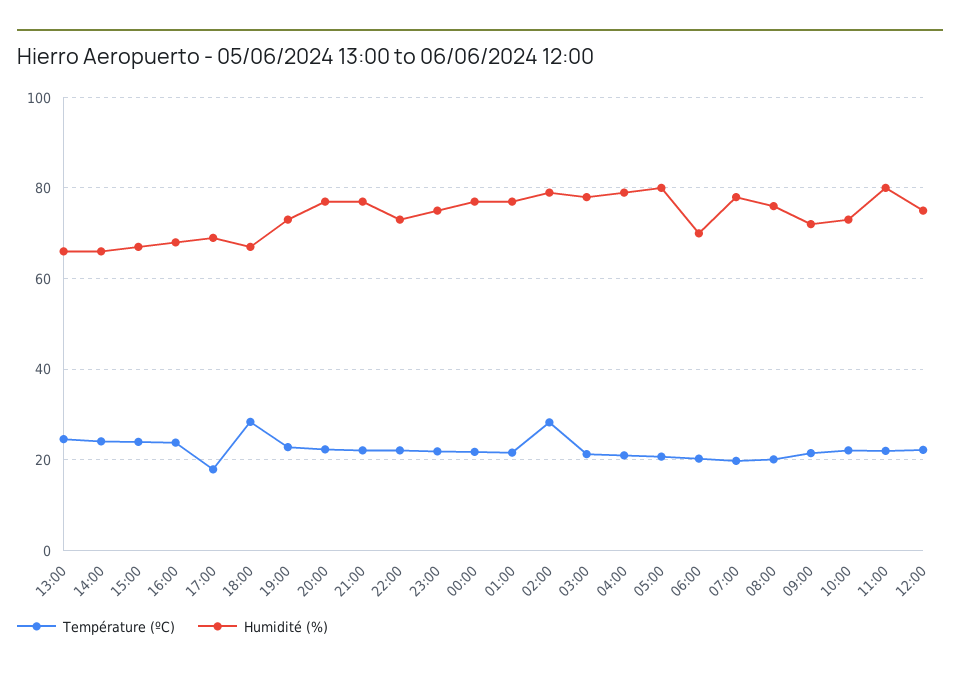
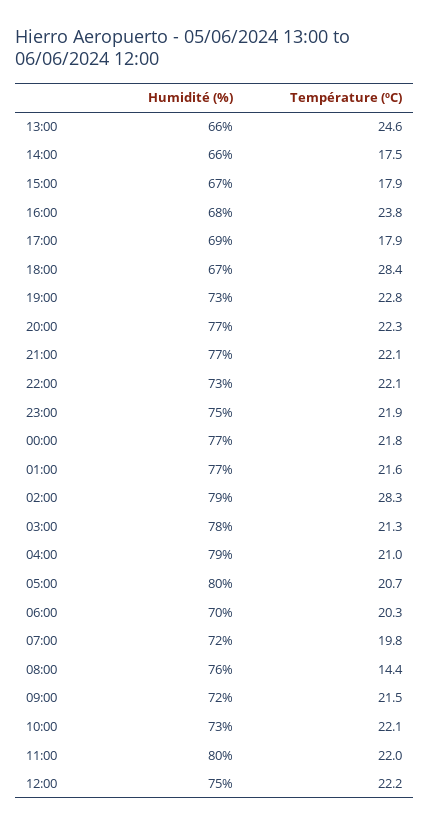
  {
    "Température (ºC)": {
      "13:00": 24.6,
-     "14:00": 24,
+     "14:00": 17.5,
-     "15:00": 24,
+     "15:00": 17.9,
      "16:00": 23.8,
      "17:00": 17.9,
      "18:00": 28.4,
      "19:00": 22.8,
      "20:00": 22.3,
      "21:00": 22.1,
      "22:00": 22.1,
      "23:00": 21.9,
      "00:00": 21.8,
      "01:00": 21.6,
      "02:00": 28.3,
      "03:00": 21.3,
      "04:00": 21,
      "05:00": 20.7,
      "06:00": 20.3,
      "07:00": 19.8,
-     "08:00": 20,
+     "08:00": 14.4,
      "09:00": 21.5,
      "10:00": 22.1,
      "11:00": 22,
      "12:00": 22.2
    },
    "Humidité (%)": {
      "13:00": 66,
      "14:00": 66,
      "15:00": 67,
      "16:00": 68,
      "17:00": 69,
      "18:00": 67,
      "19:00": 73,
      "20:00": 77,
      "21:00": 77,
      "22:00": 73,
      "23:00": 75,
      "00:00": 77,
      "01:00": 77,
      "02:00": 79,
      "03:00": 78,
      "04:00": 79,
      "05:00": 80,
      "06:00": 70,
-     "07:00": 78,
+     "07:00": 72,
      "08:00": 76,
      "09:00": 72,
      "10:00": 73,
      "11:00": 80,
      "12:00": 75
    }
  }

